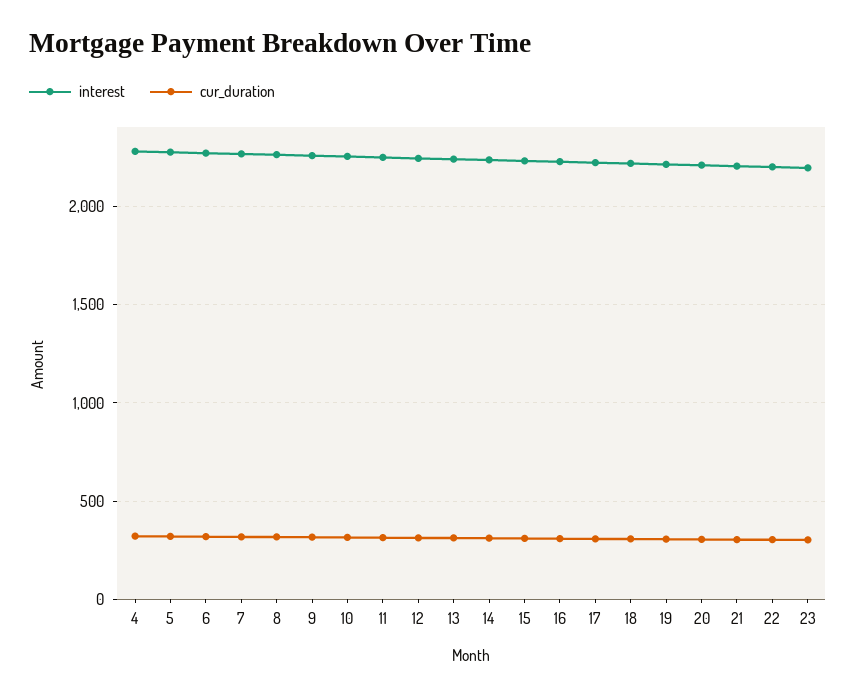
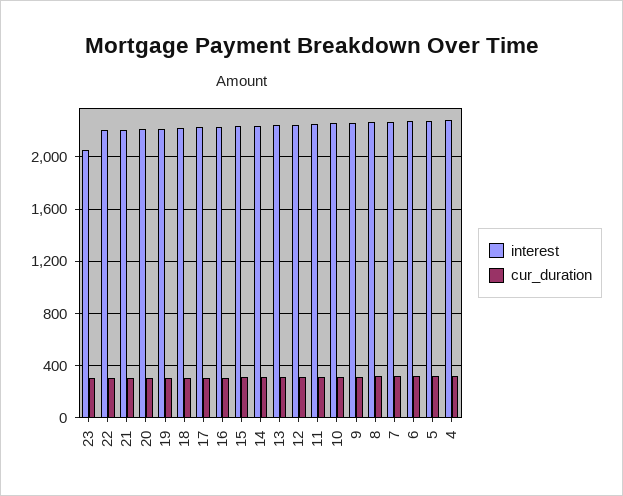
  {
    "interest": {
      "4": 2300,
      "5": 2300,
      "6": 2250,
      "7": 2250,
      "8": 2250,
      "9": 2250,
      "10": 2250,
      "11": 2250,
      "12": 2250,
      "13": 2250,
      "14": 2250,
      "15": 2250,
      "16": 2250,
      "17": 2250,
      "18": 2200,
      "19": 2200,
      "20": 2200,
      "21": 2200,
      "22": 2200,
-     "23": 2200
+     "23": 2050
    },
    "cur_duration": {
      "4": 300,
      "5": 300,
      "6": 300,
      "7": 300,
      "8": 300,
      "9": 300,
      "10": 300,
      "11": 300,
      "12": 300,
      "13": 300,
      "14": 300,
      "15": 300,
      "16": 300,
      "17": 300,
      "18": 300,
      "19": 300,
      "20": 300,
      "21": 300,
      "22": 300,
      "23": 300
    }
  }

